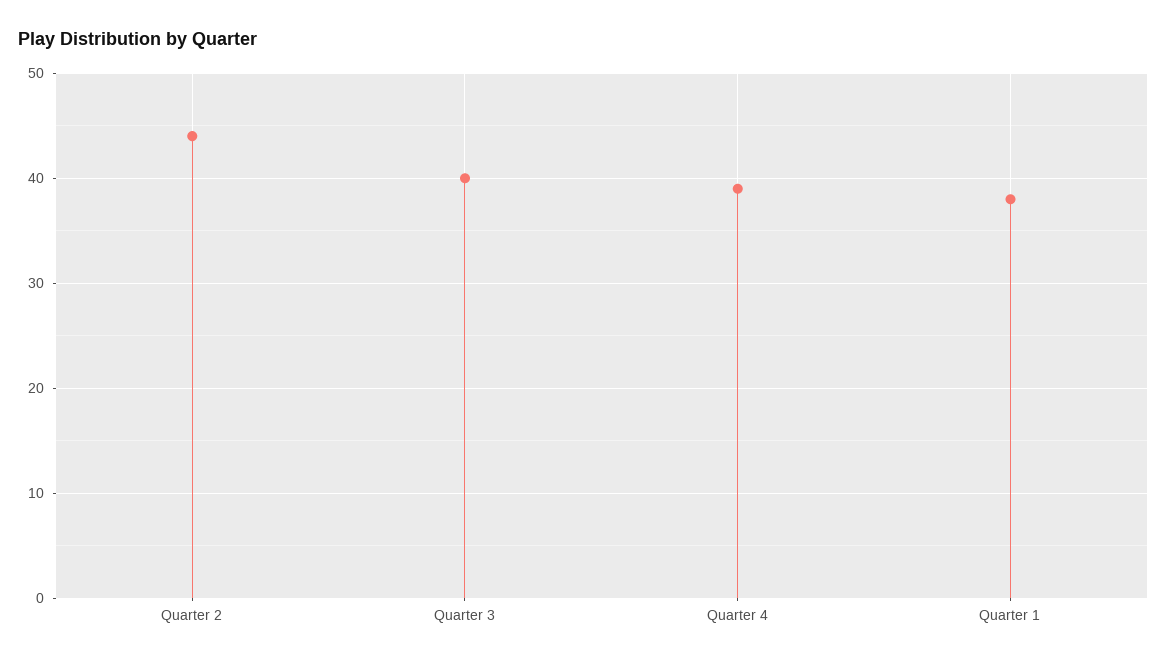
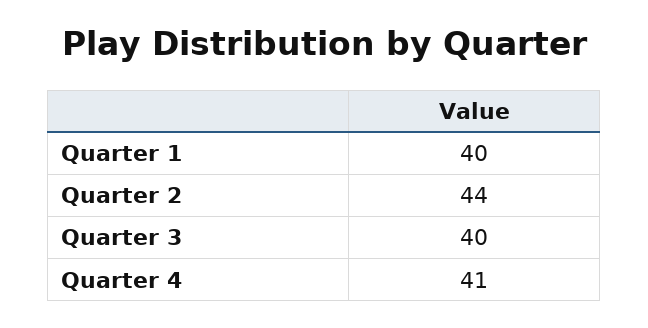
  {
    "Quarter 2": 44,
    "Quarter 3": 40,
-   "Quarter 4": 39,
+   "Quarter 4": 41,
-   "Quarter 1": 38
+   "Quarter 1": 40
  }

